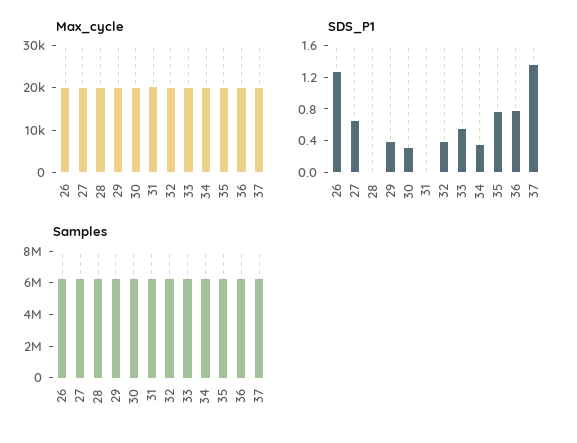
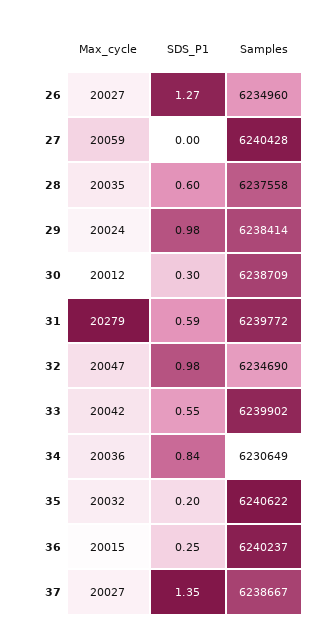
  {
    "Max_cycle": {
      "26": 20027,
      "27": 20059,
      "28": 20035,
      "29": 20024,
      "30": 20012,
      "31": 20279,
      "32": 20047,
      "33": 20042,
      "34": 20036,
      "35": 20032,
      "36": 20015,
      "37": 20027
    },
    "SDS_P1": {
      "26": 1.27,
-     "27": 0.6,
+     "27": 0,
-     "28": 0,
+     "28": 0.6,
-     "29": 0.4,
+     "29": 0.98,
      "30": 0.3,
-     "31": 0,
+     "31": 0.59,
-     "32": 0.4,
+     "32": 0.98,
      "33": 0.55,
-     "34": 0.4,
+     "34": 0.84,
-     "35": 0.8,
+     "35": 0.2,
-     "36": 0.8,
+     "36": 0.25,
      "37": 1.35
    },
    "Samples": {
      "26": 6234960,
      "27": 6240428,
      "28": 6237558,
      "29": 6238414,
      "30": 6238709,
      "31": 6239772,
      "32": 6234690,
      "33": 6239902,
      "34": 6230649,
      "35": 6240622,
      "36": 6240237,
      "37": 6238667
    }
  }

